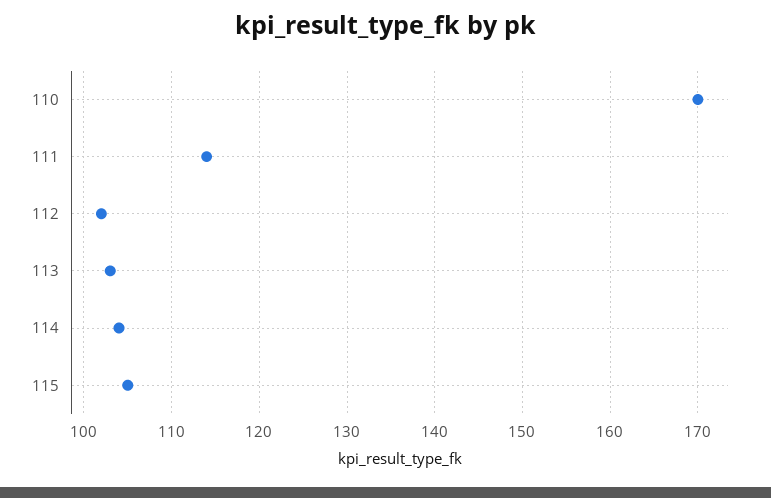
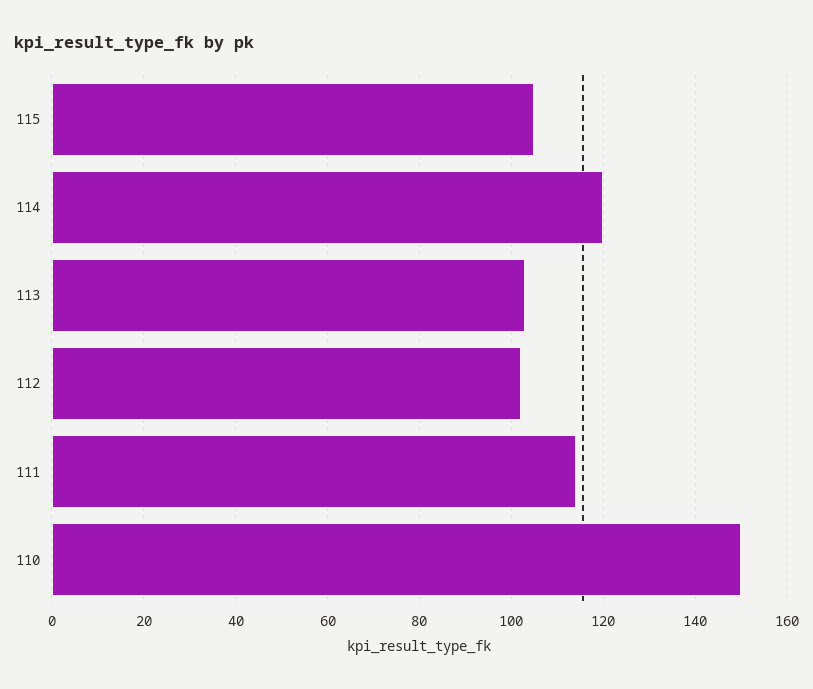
  {
-   "110": 170,
+   "110": 150,
    "111": 114,
    "112": 102,
    "113": 103,
-   "114": 104,
+   "114": 120,
    "115": 105
  }

